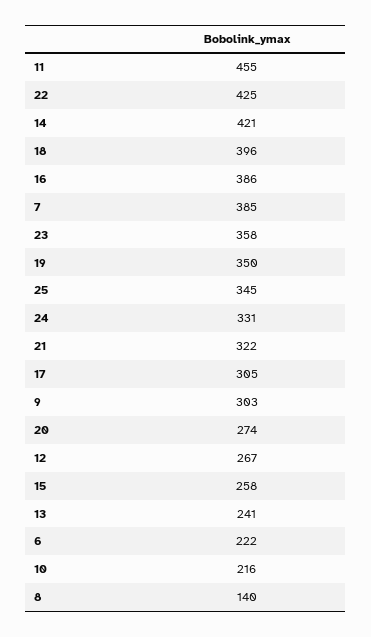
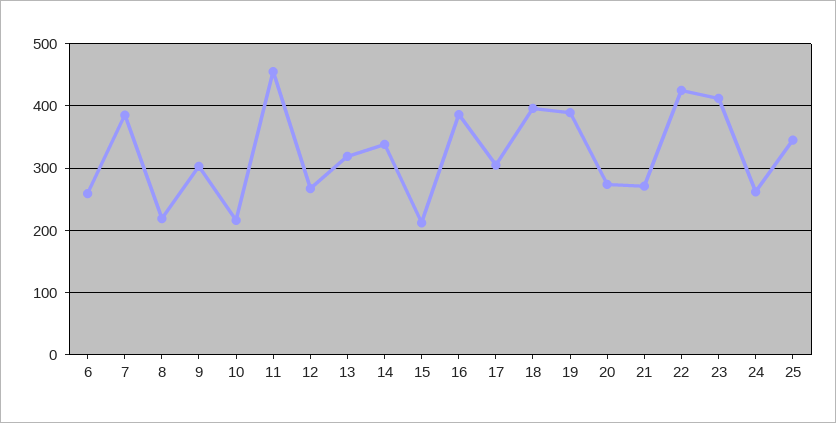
  {
    "11": 455,
    "22": 425,
-   "14": 421,
+   "14": 340,
    "18": 396,
    "16": 386,
    "7": 385,
-   "23": 358,
+   "23": 410,
-   "19": 350,
+   "19": 390,
    "25": 345,
-   "24": 331,
+   "24": 260,
-   "21": 322,
+   "21": 270,
    "17": 305,
    "9": 303,
    "20": 274,
    "12": 267,
-   "15": 258,
+   "15": 210,
-   "13": 241,
+   "13": 320,
-   "6": 222,
+   "6": 260,
    "10": 216,
-   "8": 140
+   "8": 220
  }

